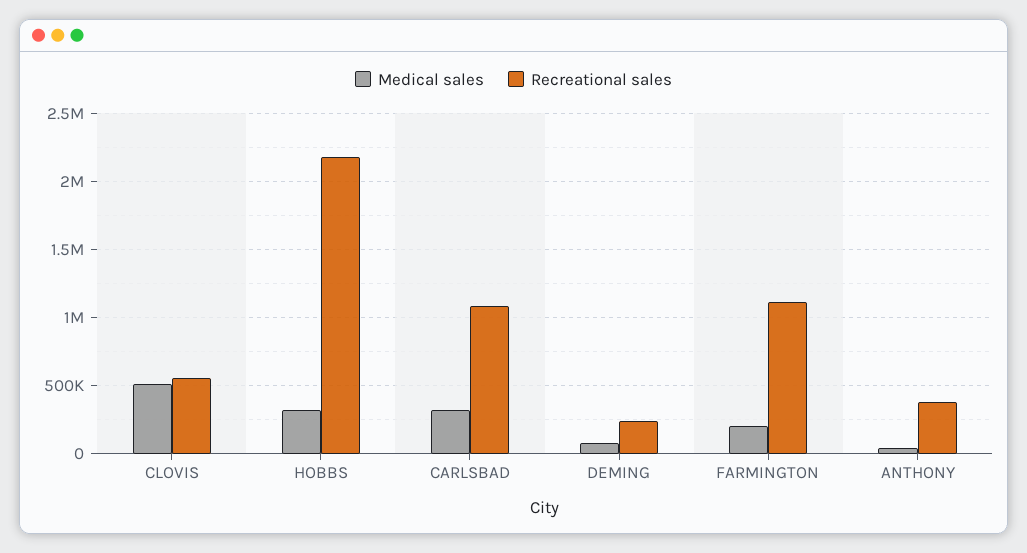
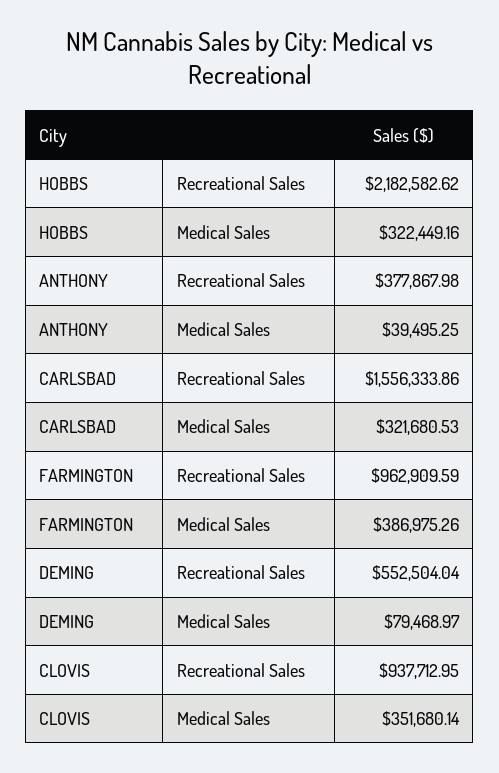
  {
    "Medical sales": {
-     "CLOVIS": 500000,
+     "CLOVIS": 351680.14,
      "HOBBS": 322449.16,
      "CARLSBAD": 321680.53,
      "DEMING": 79468.97,
-     "FARMINGTON": 200000,
+     "FARMINGTON": 386975.26,
      "ANTHONY": 39495.25
    },
    "Recreational sales": {
-     "CLOVIS": 550000,
+     "CLOVIS": 937712.95,
      "HOBBS": 2182582.62,
-     "CARLSBAD": 1100000,
+     "CARLSBAD": 1556333.86,
-     "DEMING": 250000,
+     "DEMING": 552504.04,
-     "FARMINGTON": 1100000,
+     "FARMINGTON": 962909.59,
      "ANTHONY": 377867.98
    }
  }

